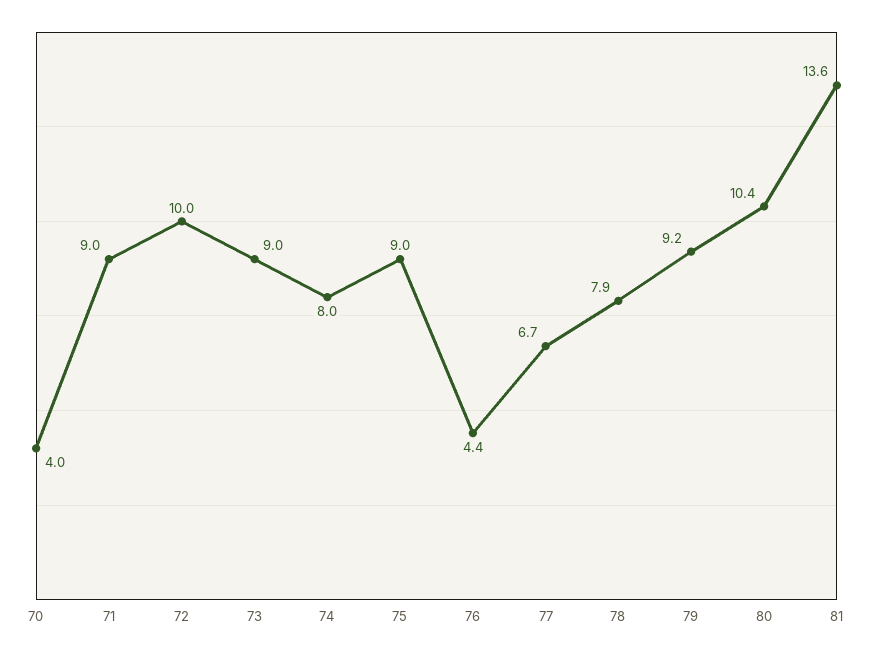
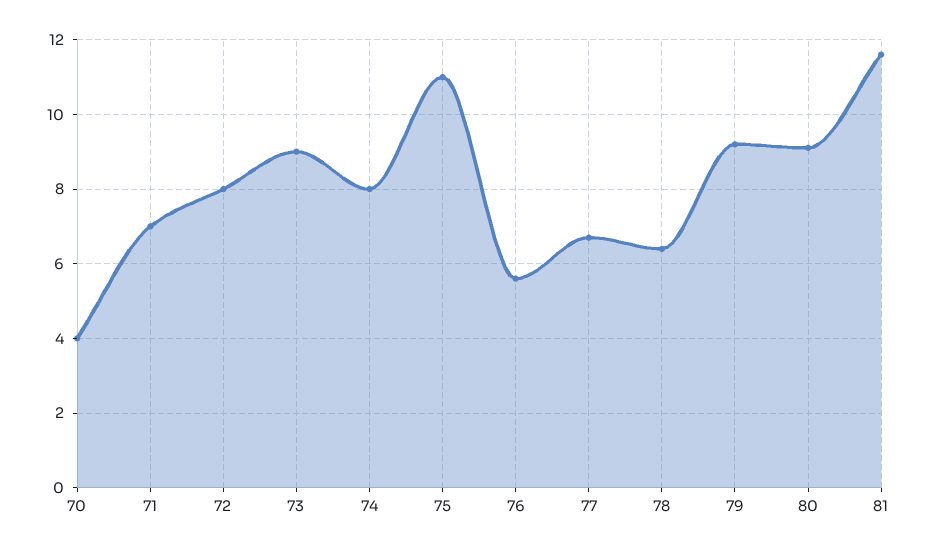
  {
    "70": 4,
-   "71": 9,
+   "71": 7,
-   "72": 10,
+   "72": 8,
    "73": 9,
    "74": 8,
-   "75": 9,
+   "75": 11,
-   "76": 4.4,
+   "76": 5.5,
    "77": 6.7,
-   "78": 7.9,
+   "78": 6.5,
    "79": 9.2,
-   "80": 10.4,
+   "80": 9,
-   "81": 13.6
+   "81": 11.5
  }

